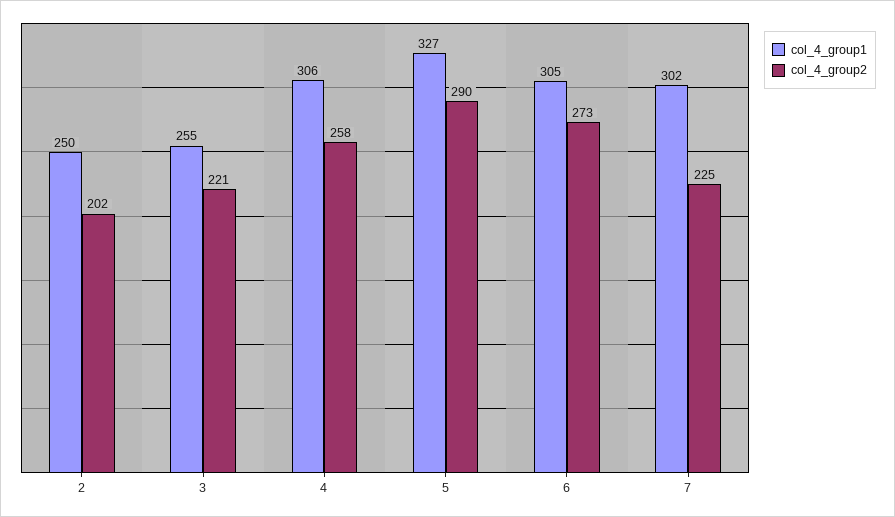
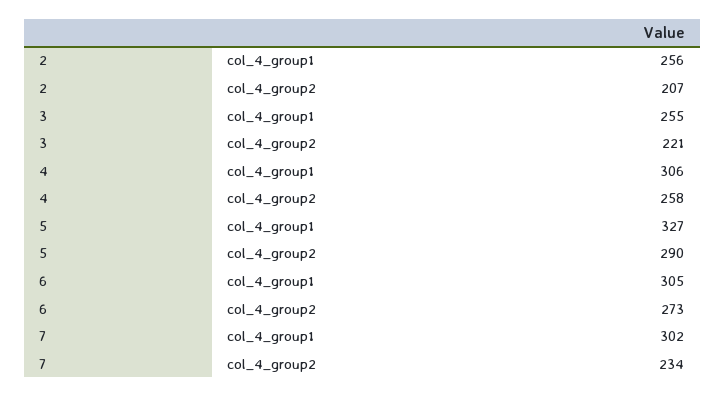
  {
    "col_4_group1": {
-     "2": 250,
+     "2": 256,
      "3": 255,
      "4": 306,
      "5": 327,
      "6": 305,
      "7": 302
    },
    "col_4_group2": {
-     "2": 202,
+     "2": 207,
      "3": 221,
      "4": 258,
      "5": 290,
      "6": 273,
-     "7": 225
+     "7": 234
    }
  }

